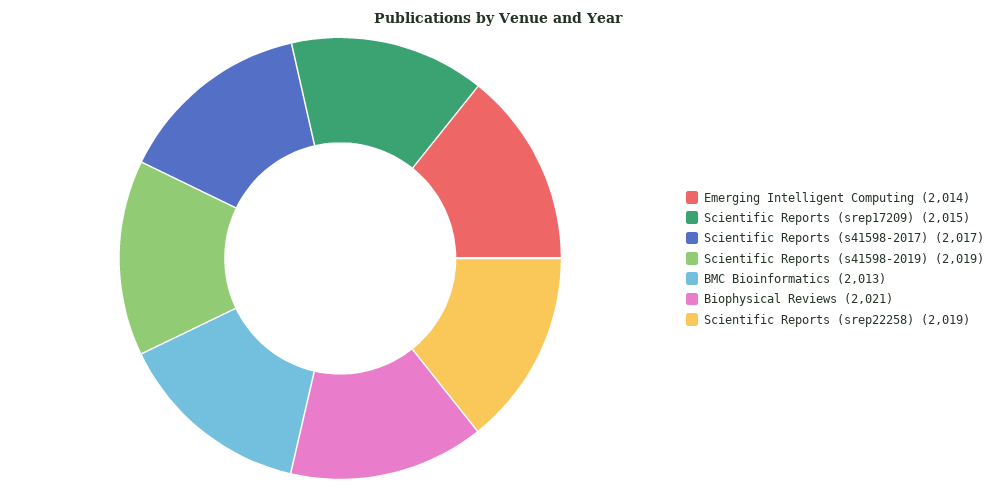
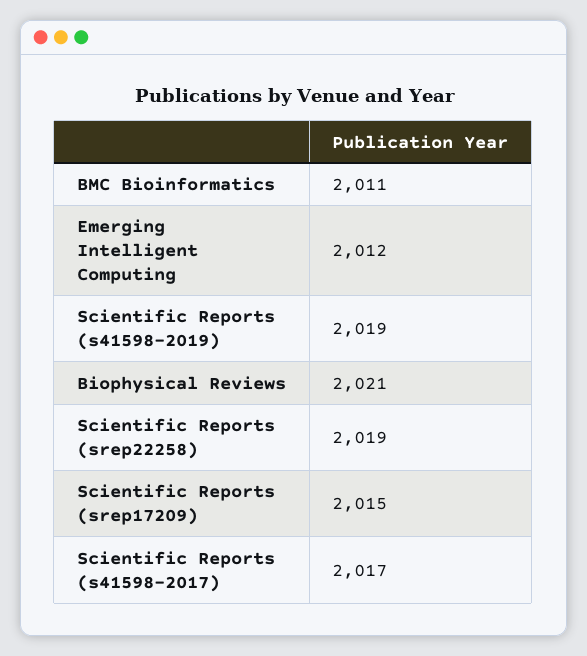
  {
-   "Emerging Intelligent Computing": 2014,
+   "Emerging Intelligent Computing": 2012,
    "Scientific Reports (srep17209)": 2015,
    "Scientific Reports (s41598-2017)": 2017,
    "Scientific Reports (s41598-2019)": 2019,
-   "BMC Bioinformatics": 2013,
+   "BMC Bioinformatics": 2011,
    "Biophysical Reviews": 2021,
    "Scientific Reports (srep22258)": 2019
  }

